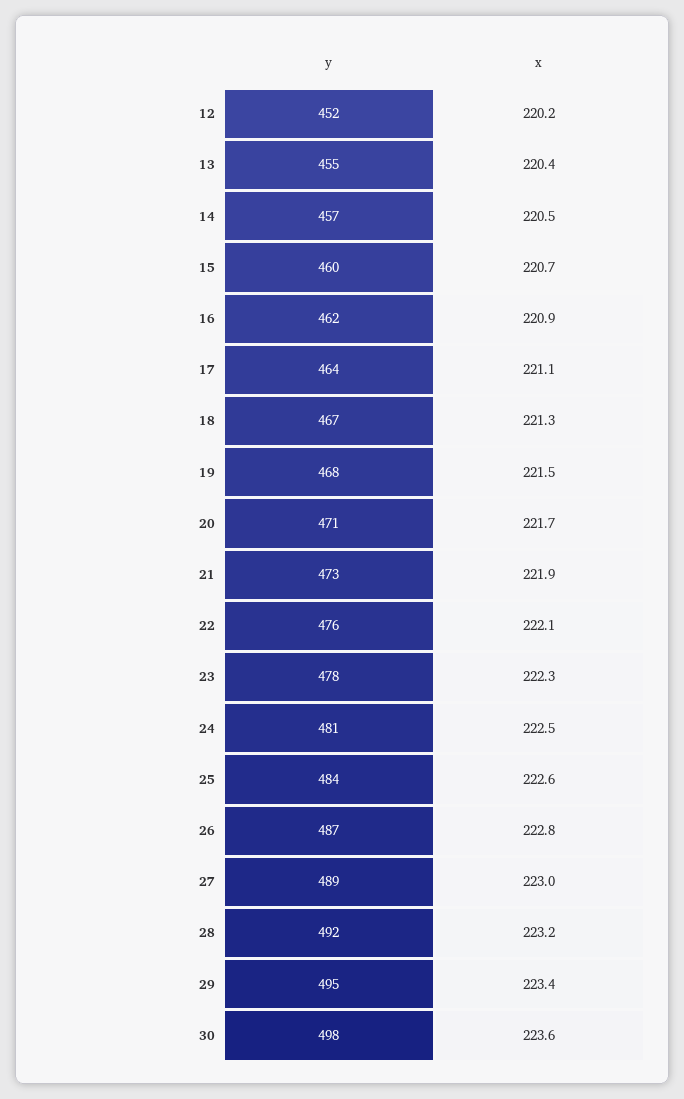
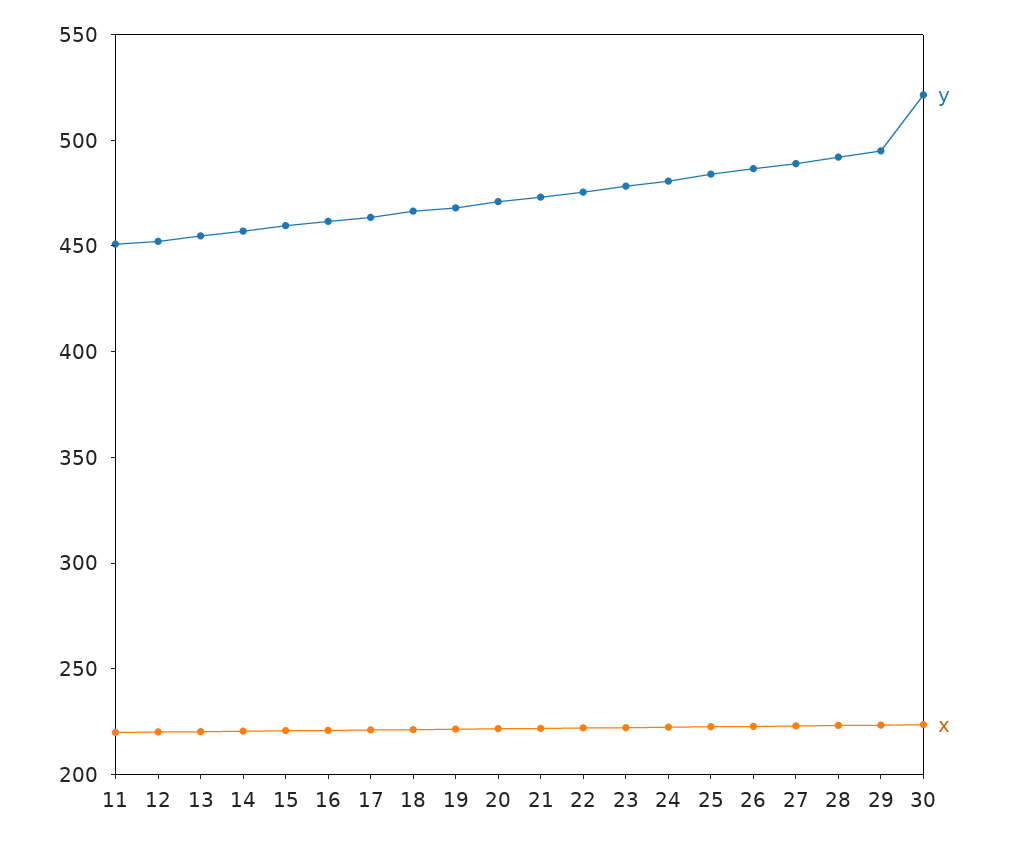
  {
    "y": {
      "12": 452,
      "13": 455,
      "14": 457,
      "15": 460,
      "16": 462,
      "17": 464,
      "18": 467,
      "19": 468,
      "20": 471,
      "21": 473,
      "22": 476,
      "23": 478,
      "24": 481,
      "25": 484,
      "26": 487,
      "27": 489,
      "28": 492,
      "29": 495,
-     "30": 498
+     "30": 520,
+     "11": 450
    },
    "x": {
      "12": 220.2,
      "13": 220.4,
      "14": 220.5,
      "15": 220.7,
      "16": 220.9,
      "17": 221.1,
      "18": 221.3,
      "19": 221.5,
      "20": 221.7,
      "21": 221.9,
      "22": 222.1,
      "23": 222.3,
      "24": 222.5,
      "25": 222.6,
      "26": 222.8,
      "27": 223,
      "28": 223.2,
      "29": 223.4,
-     "30": 223.6
+     "30": 223.6,
+     "11": 220
    }
  }

